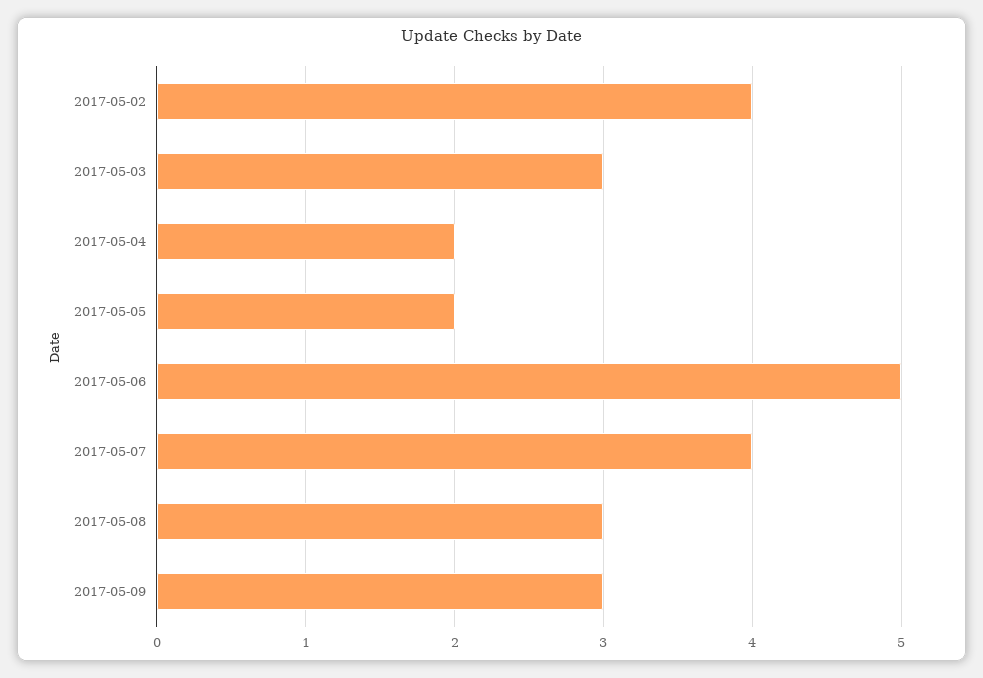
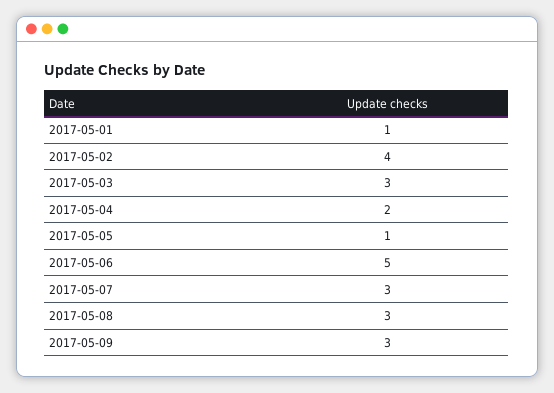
  {
    "2017-05-02": 4,
    "2017-05-03": 3,
    "2017-05-04": 2,
-   "2017-05-05": 2,
+   "2017-05-05": 1,
    "2017-05-06": 5,
-   "2017-05-07": 4,
+   "2017-05-07": 3,
    "2017-05-08": 3,
-   "2017-05-09": 3
+   "2017-05-09": 3,
+   "2017-05-01": 1
  }

